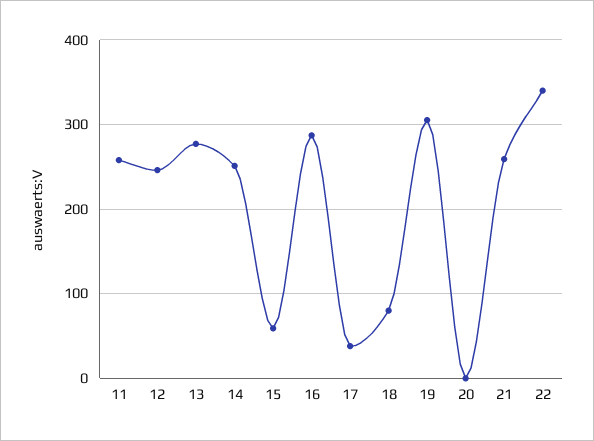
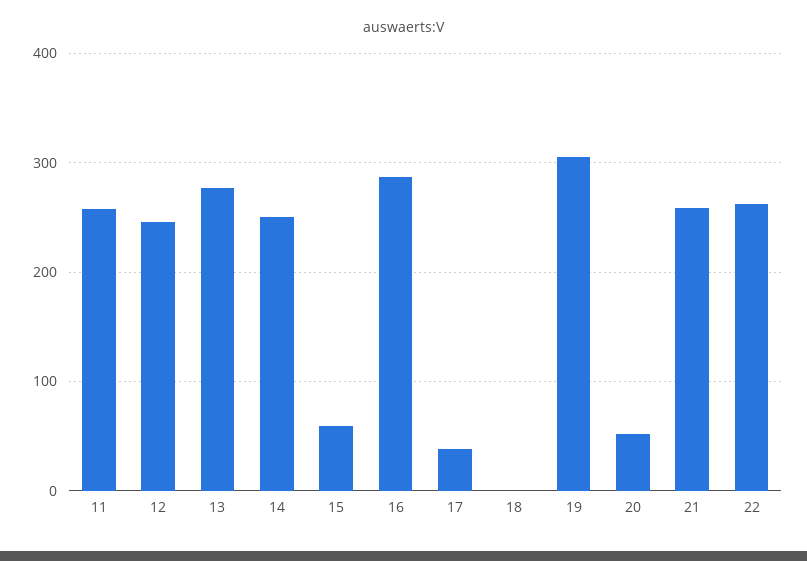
  {
    "11": 260,
    "12": 250,
    "13": 280,
    "14": 250,
    "15": 60,
    "16": 290,
    "17": 40,
-   "18": 80,
+   "18": 0,
    "19": 310,
-   "20": 0,
+   "20": 50,
    "21": 260,
-   "22": 340
+   "22": 260
  }

